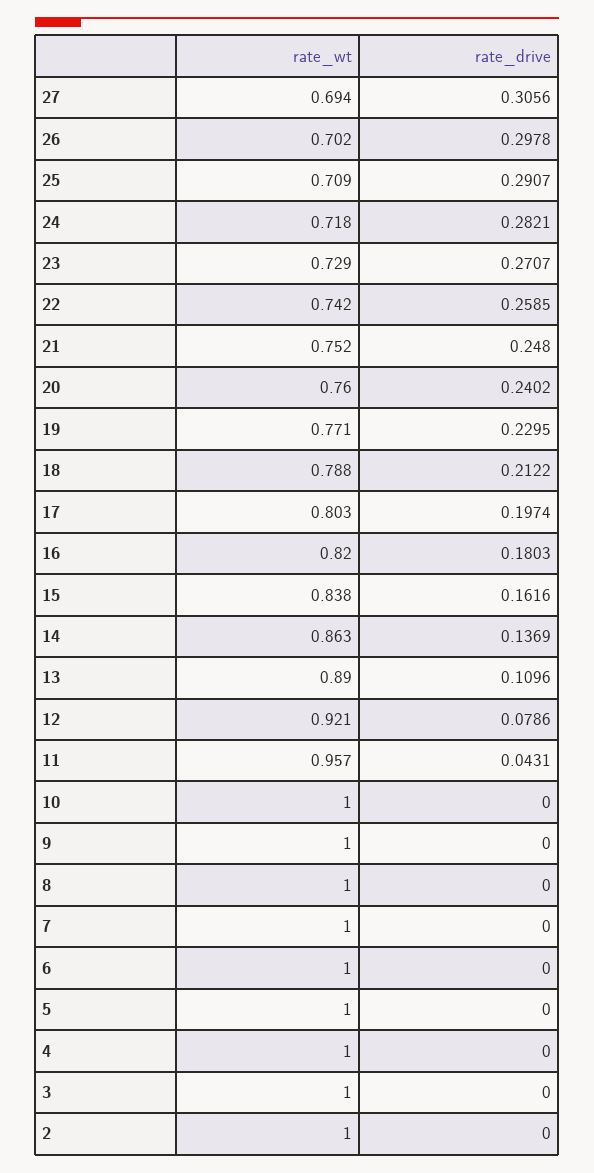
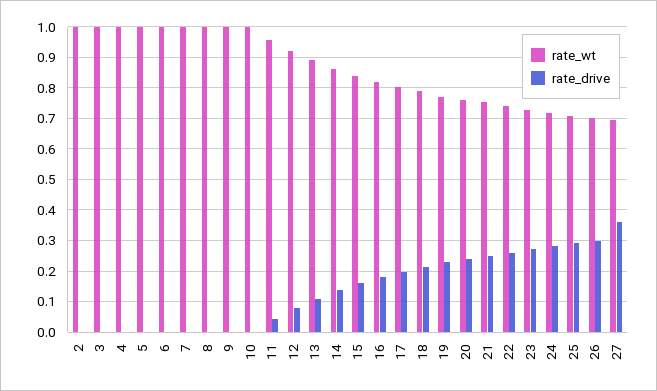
  {
    "rate_wt": {
      "27": 0.694,
      "26": 0.702,
      "25": 0.709,
      "24": 0.718,
      "23": 0.729,
      "22": 0.742,
      "21": 0.752,
      "20": 0.76,
      "19": 0.771,
      "18": 0.788,
      "17": 0.803,
      "16": 0.82,
      "15": 0.838,
      "14": 0.863,
      "13": 0.89,
      "12": 0.921,
      "11": 0.957,
      "10": 1,
      "9": 1,
      "8": 1,
      "7": 1,
      "6": 1,
      "5": 1,
      "4": 1,
      "3": 1,
      "2": 1
    },
    "rate_drive": {
-     "27": 0.3056,
+     "27": 0.36,
      "26": 0.2978,
      "25": 0.2907,
      "24": 0.2821,
      "23": 0.2707,
      "22": 0.2585,
      "21": 0.248,
      "20": 0.2402,
      "19": 0.2295,
      "18": 0.2122,
      "17": 0.1974,
      "16": 0.1803,
      "15": 0.1616,
      "14": 0.1369,
      "13": 0.1096,
      "12": 0.0786,
      "11": 0.0431,
      "10": 0,
      "9": 0,
      "8": 0,
      "7": 0,
      "6": 0,
      "5": 0,
      "4": 0,
      "3": 0,
      "2": 0
    }
  }

